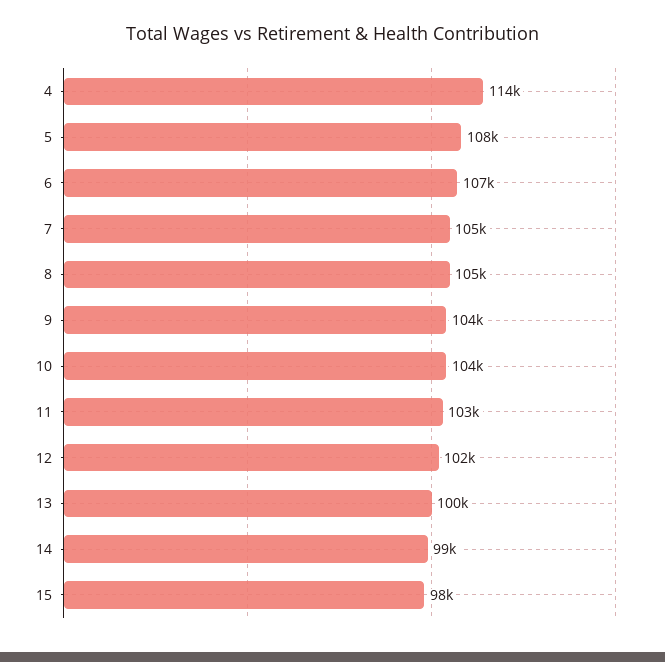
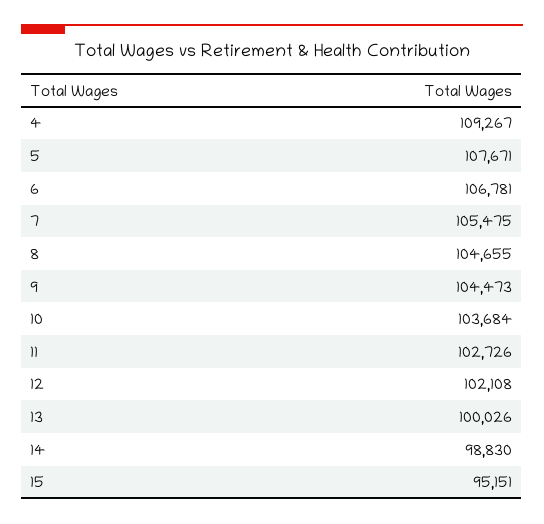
  {
-   "4": 114000,
+   "4": 109267,
    "5": 107671,
    "6": 106781,
    "7": 105475,
    "8": 104655,
    "9": 104473,
    "10": 103684,
    "11": 102726,
    "12": 102108,
    "13": 100026,
    "14": 98830,
-   "15": 98000
+   "15": 95151
  }

